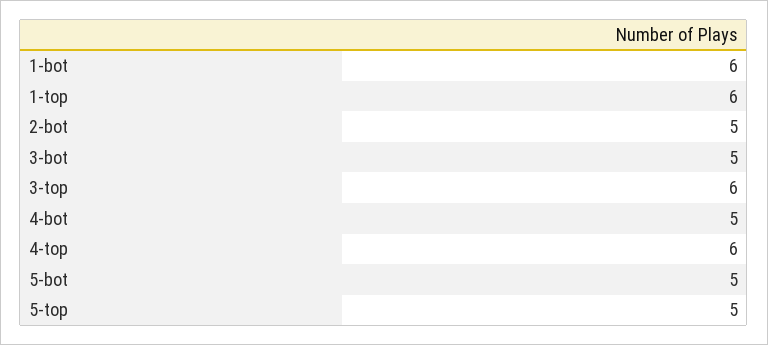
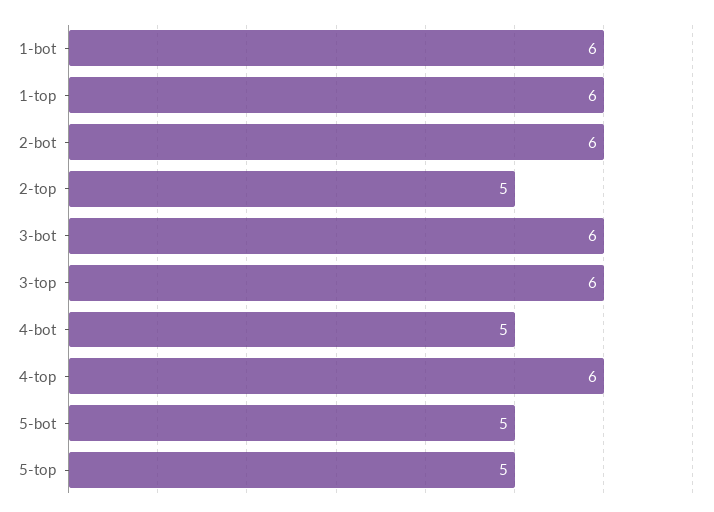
  {
    "1-bot": 6,
    "1-top": 6,
-   "2-bot": 5,
+   "2-bot": 6,
-   "3-bot": 5,
+   "3-bot": 6,
    "3-top": 6,
    "4-bot": 5,
    "4-top": 6,
    "5-bot": 5,
-   "5-top": 5
+   "5-top": 5,
+   "2-top": 5
  }

